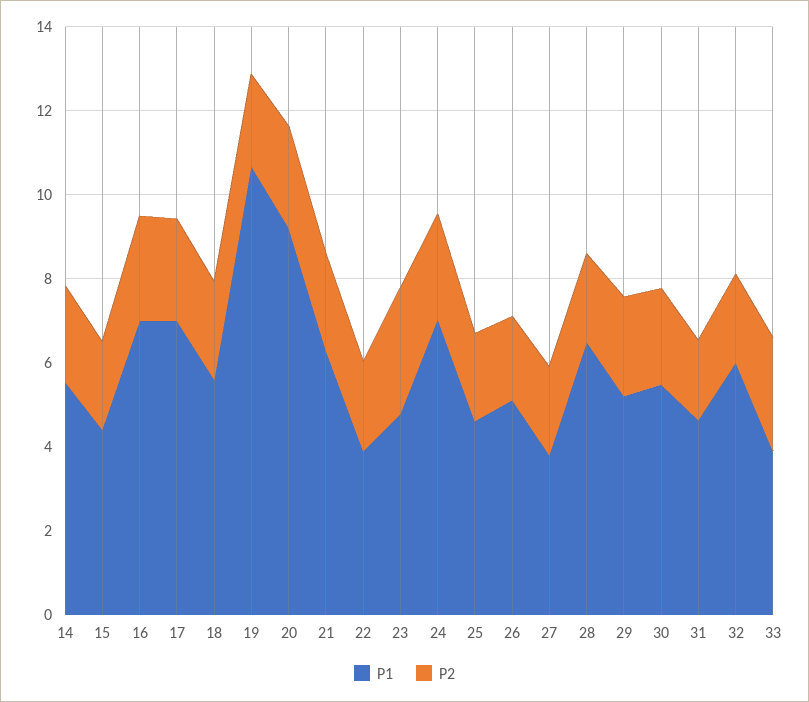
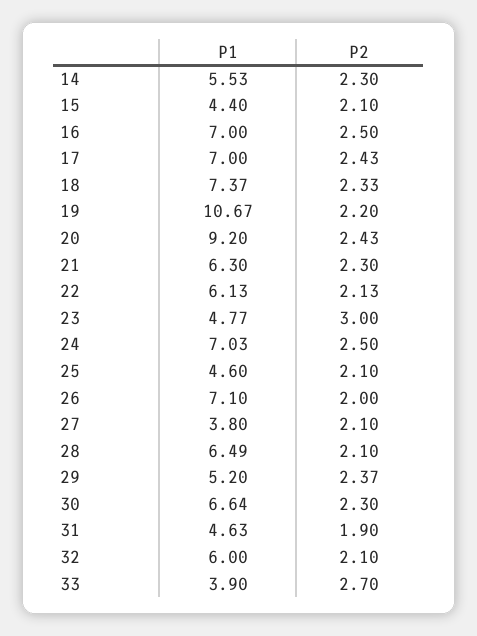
  {
    "P1": {
      "14": 5.53,
      "15": 4.4,
      "16": 7,
      "17": 7,
-     "18": 5.5,
+     "18": 7.37,
      "19": 10.67,
      "20": 9.2,
      "21": 6.3,
-     "22": 4,
+     "22": 6.13,
      "23": 4.77,
      "24": 7.03,
      "25": 4.6,
-     "26": 5,
+     "26": 7.1,
      "27": 3.8,
      "28": 6.49,
      "29": 5.2,
-     "30": 5.5,
+     "30": 6.64,
      "31": 4.63,
      "32": 6,
      "33": 3.9
    },
    "P2": {
      "14": 2.3,
      "15": 2.1,
      "16": 2.5,
      "17": 2.43,
      "18": 2.33,
      "19": 2.2,
      "20": 2.43,
      "21": 2.3,
      "22": 2.13,
      "23": 3,
      "24": 2.5,
      "25": 2.1,
      "26": 2,
      "27": 2.1,
      "28": 2.1,
      "29": 2.37,
      "30": 2.3,
      "31": 1.9,
      "32": 2.1,
      "33": 2.7
    }
  }

